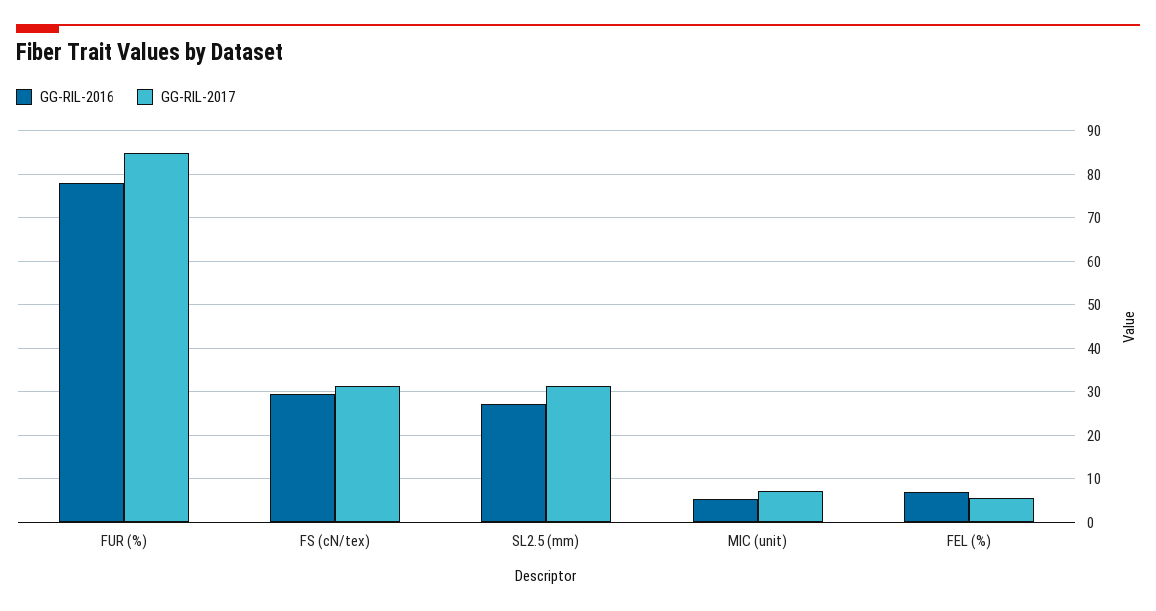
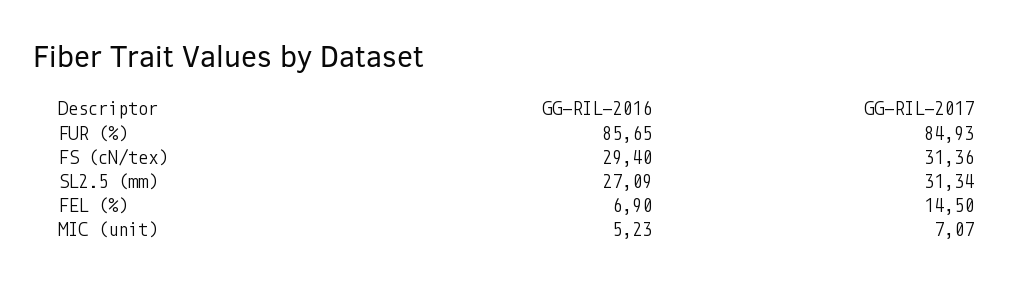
  {
    "GG-RIL-2016": {
-     "FUR (%)": 78,
+     "FUR (%)": 85.65,
      "FS (cN/tex)": 29.4,
      "SL2.5 (mm)": 27.09,
      "MIC (unit)": 5.23,
      "FEL (%)": 6.9
    },
    "GG-RIL-2017": {
      "FUR (%)": 84.93,
      "FS (cN/tex)": 31.36,
      "SL2.5 (mm)": 31.34,
      "MIC (unit)": 7.07,
-     "FEL (%)": 6
+     "FEL (%)": 14.5
    }
  }

